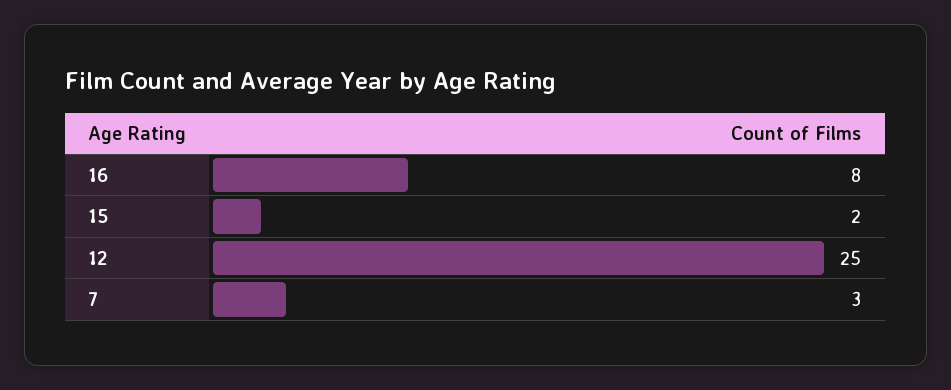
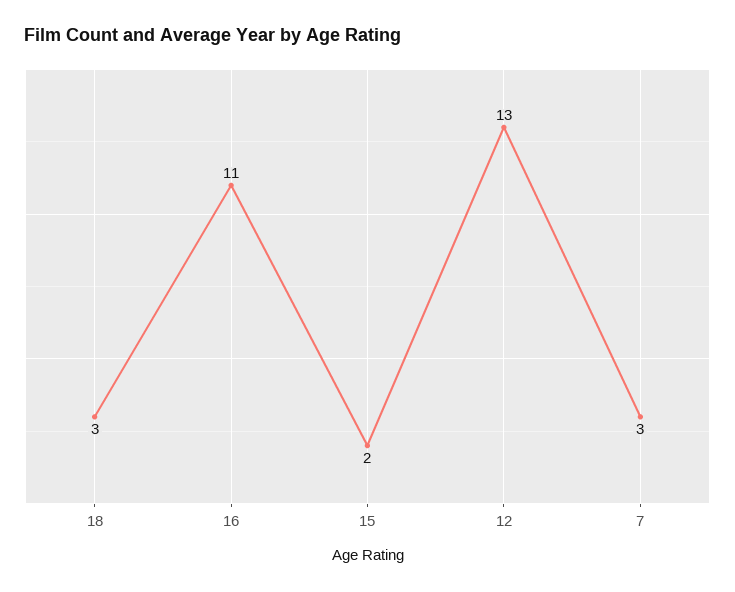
  {
-   "16": 8,
+   "16": 11,
    "15": 2,
-   "12": 25,
+   "12": 13,
-   "7": 3
+   "7": 3,
+   "18": 3
  }

